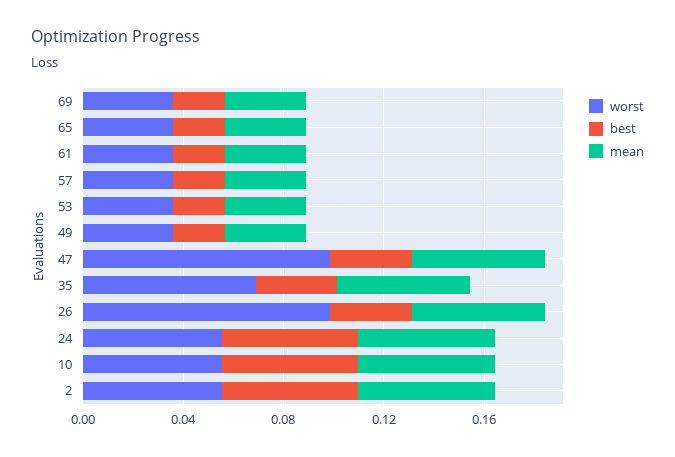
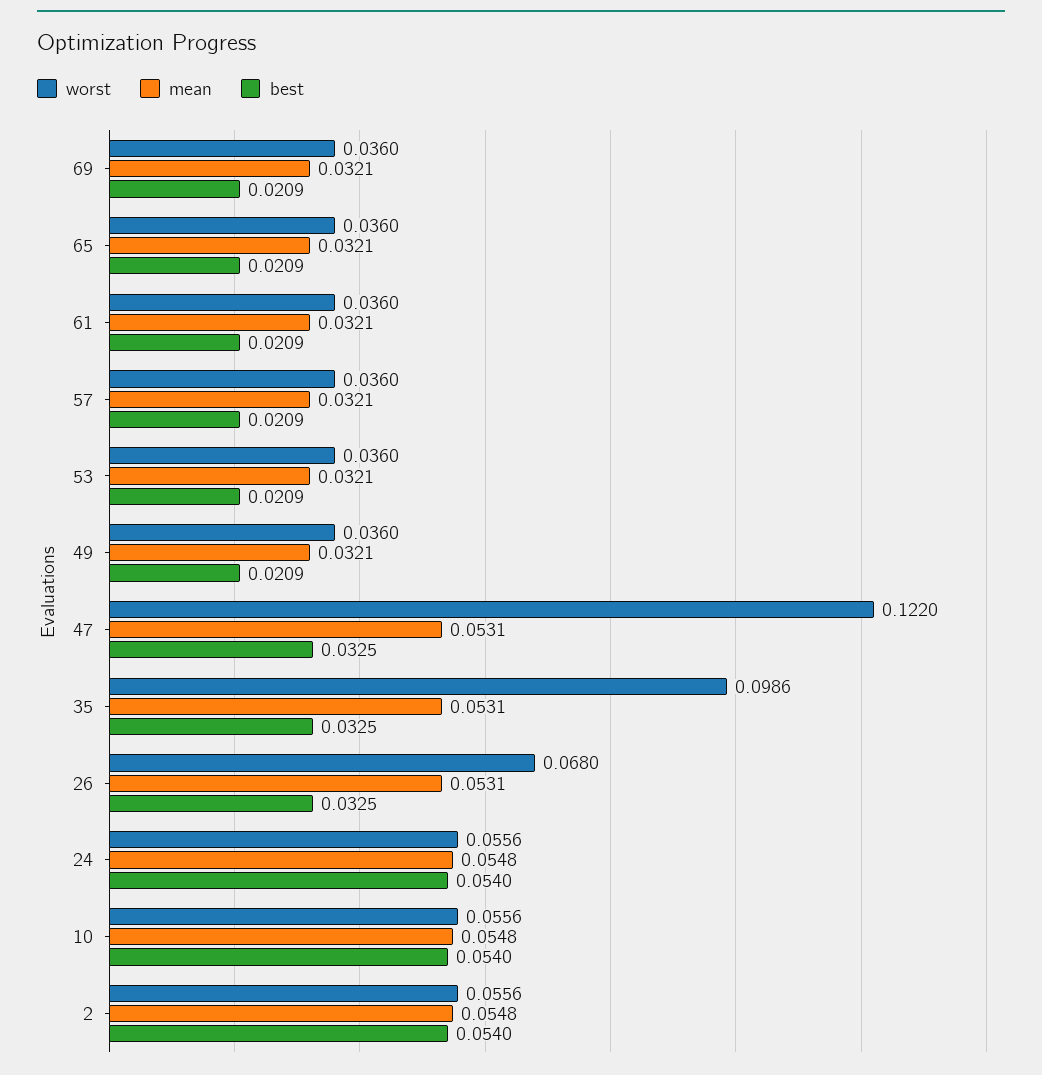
  {
    "worst": {
      "69": 0.036,
      "65": 0.036,
      "61": 0.036,
      "57": 0.036,
      "53": 0.036,
      "49": 0.036,
-     "47": 0.1,
+     "47": 0.122,
-     "35": 0.07,
+     "35": 0.0986,
-     "26": 0.1,
+     "26": 0.068,
      "24": 0.0556,
      "10": 0.0556,
      "2": 0.0556
    },
    "best": {
      "69": 0.0209,
      "65": 0.0209,
      "61": 0.0209,
      "57": 0.0209,
      "53": 0.0209,
      "49": 0.0209,
      "47": 0.0325,
      "35": 0.0325,
      "26": 0.0325,
      "24": 0.054,
      "10": 0.054,
      "2": 0.054
    },
    "mean": {
      "69": 0.0321,
      "65": 0.0321,
      "61": 0.0321,
      "57": 0.0321,
      "53": 0.0321,
      "49": 0.0321,
      "47": 0.0531,
      "35": 0.0531,
      "26": 0.0531,
      "24": 0.0548,
      "10": 0.0548,
      "2": 0.0548
    }
  }

